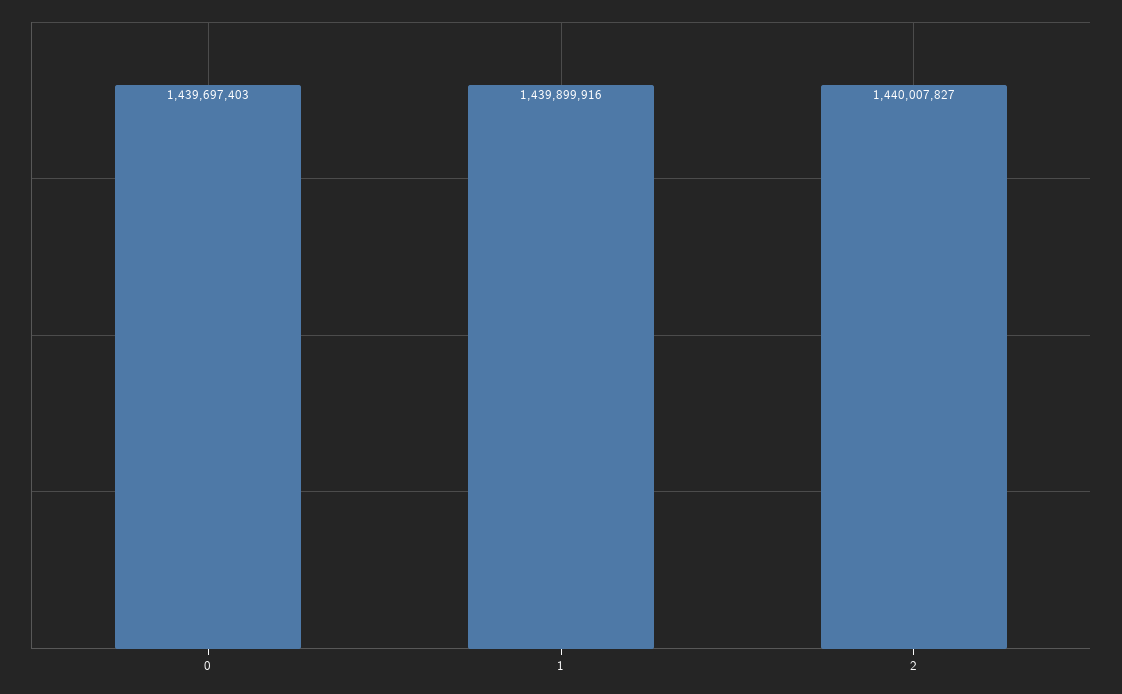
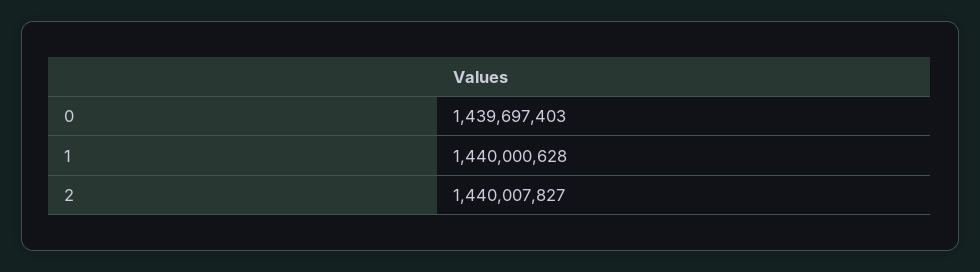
  {
    "0": 1439697403,
-   "1": 1439899916,
+   "1": 1440000628,
    "2": 1440007827
  }

